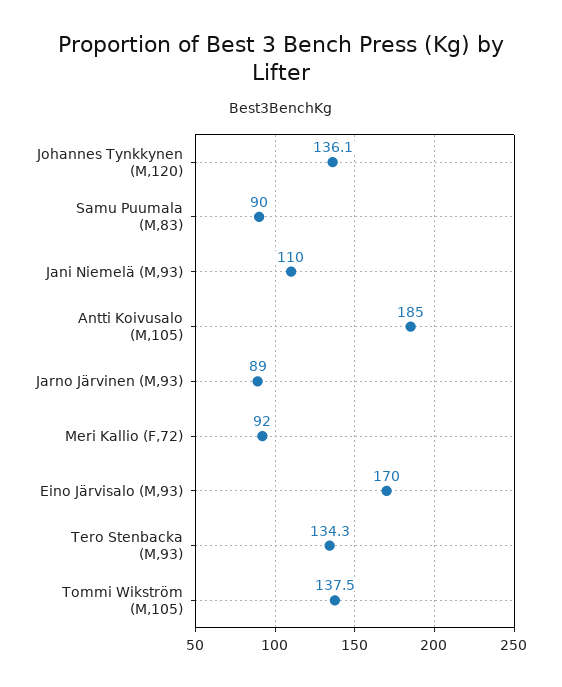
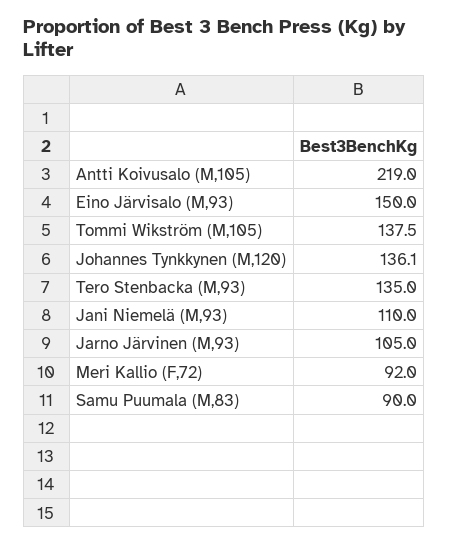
  {
    "Johannes Tynkkynen (M,120)": 136.1,
    "Samu Puumala (M,83)": 90,
    "Jani Niemelä (M,93)": 110,
-   "Antti Koivusalo (M,105)": 185,
+   "Antti Koivusalo (M,105)": 219,
-   "Jarno Järvinen (M,93)": 89,
+   "Jarno Järvinen (M,93)": 105,
    "Meri Kallio (F,72)": 92,
-   "Eino Järvisalo (M,93)": 170,
+   "Eino Järvisalo (M,93)": 150,
-   "Tero Stenbacka (M,93)": 134.3,
+   "Tero Stenbacka (M,93)": 135,
    "Tommi Wikström (M,105)": 137.5
  }

